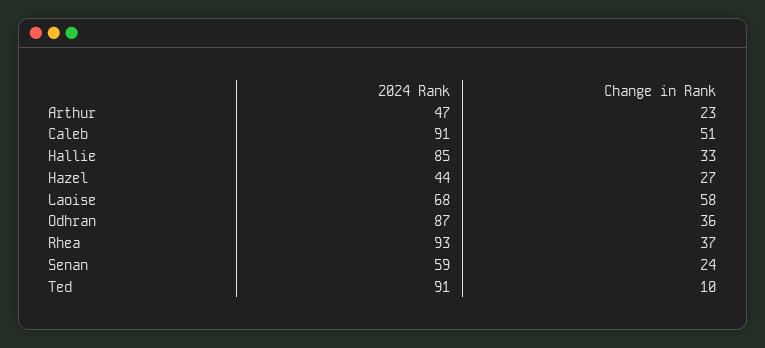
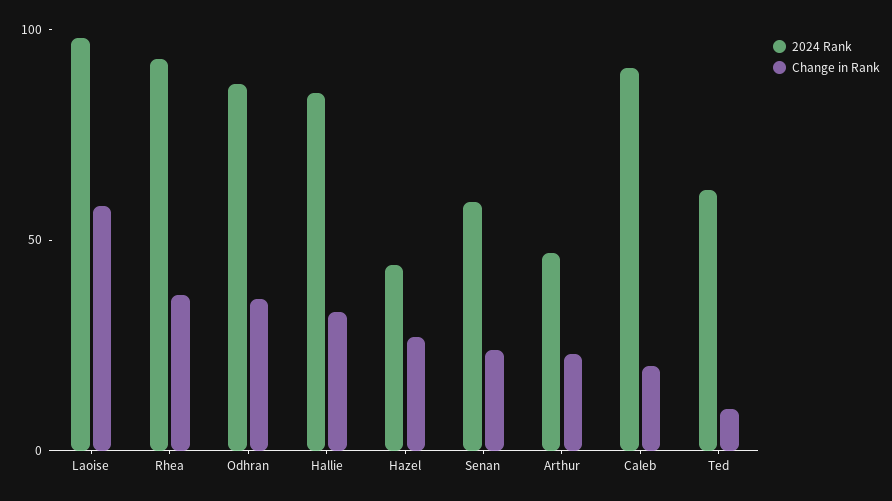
  {
    "2024 Rank": {
      "Arthur": 47,
      "Caleb": 91,
      "Hallie": 85,
      "Hazel": 44,
-     "Laoise": 68,
+     "Laoise": 100,
      "Odhran": 87,
      "Rhea": 93,
      "Senan": 59,
-     "Ted": 91
+     "Ted": 60
    },
    "Change in Rank": {
      "Arthur": 23,
-     "Caleb": 51,
+     "Caleb": 20,
      "Hallie": 33,
      "Hazel": 27,
      "Laoise": 58,
      "Odhran": 36,
      "Rhea": 37,
      "Senan": 24,
      "Ted": 10
    }
  }

